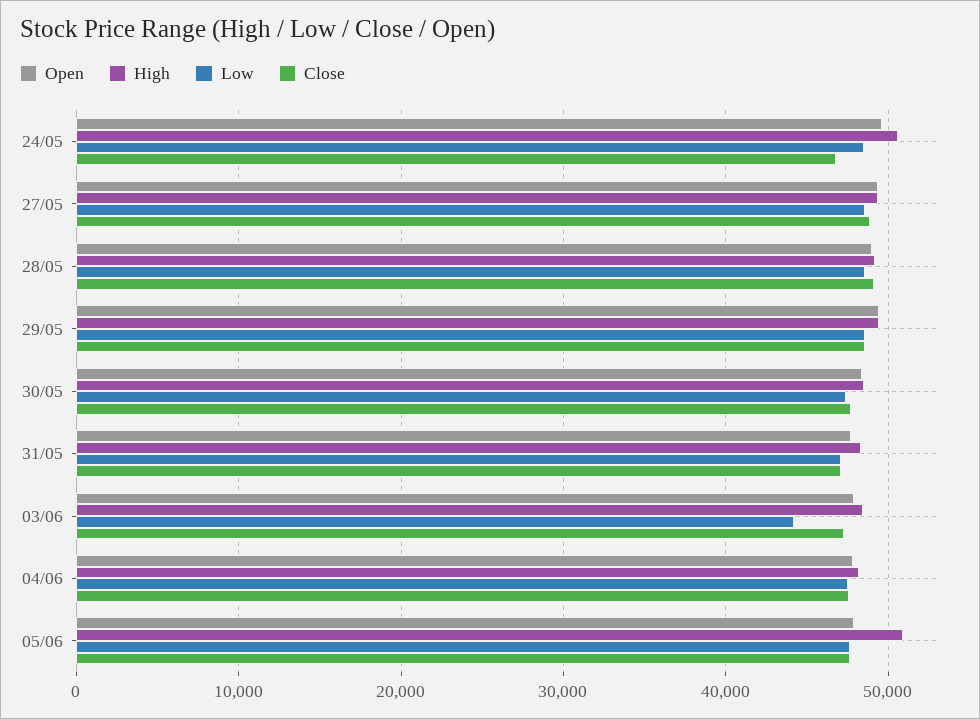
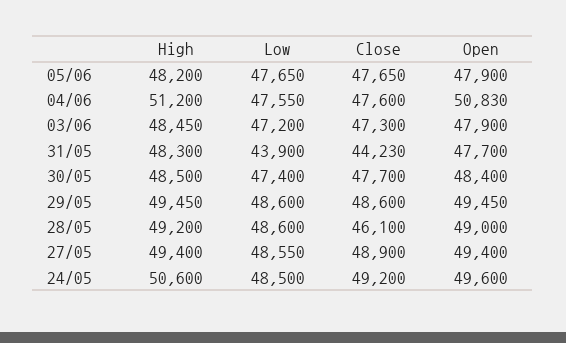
  {
    "Open": {
      "24/05": 49600,
      "27/05": 49400,
      "28/05": 49000,
      "29/05": 49450,
      "30/05": 48400,
      "31/05": 47700,
      "03/06": 47900,
-     "04/06": 48000,
+     "04/06": 50830,
      "05/06": 47900
    },
    "High": {
      "24/05": 50600,
      "27/05": 49400,
      "28/05": 49200,
      "29/05": 49450,
      "30/05": 48500,
      "31/05": 48300,
      "03/06": 48450,
-     "04/06": 48000,
+     "04/06": 51200,
-     "05/06": 51000
+     "05/06": 48200
    },
    "Low": {
      "24/05": 48500,
      "27/05": 48550,
      "28/05": 48600,
      "29/05": 48600,
      "30/05": 47400,
-     "31/05": 47000,
+     "31/05": 43900,
-     "03/06": 44000,
+     "03/06": 47200,
      "04/06": 47550,
      "05/06": 47650
    },
    "Close": {
-     "24/05": 47000,
+     "24/05": 49200,
      "27/05": 48900,
-     "28/05": 49000,
+     "28/05": 46100,
      "29/05": 48600,
      "30/05": 47700,
-     "31/05": 47000,
+     "31/05": 44230,
      "03/06": 47300,
      "04/06": 47600,
      "05/06": 47650
    }
  }

